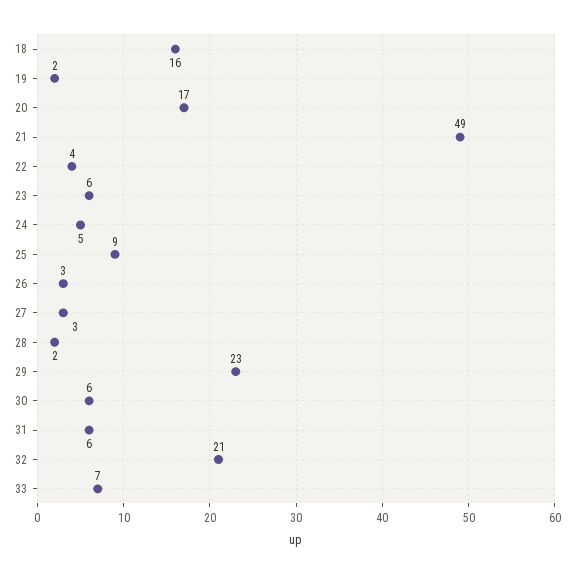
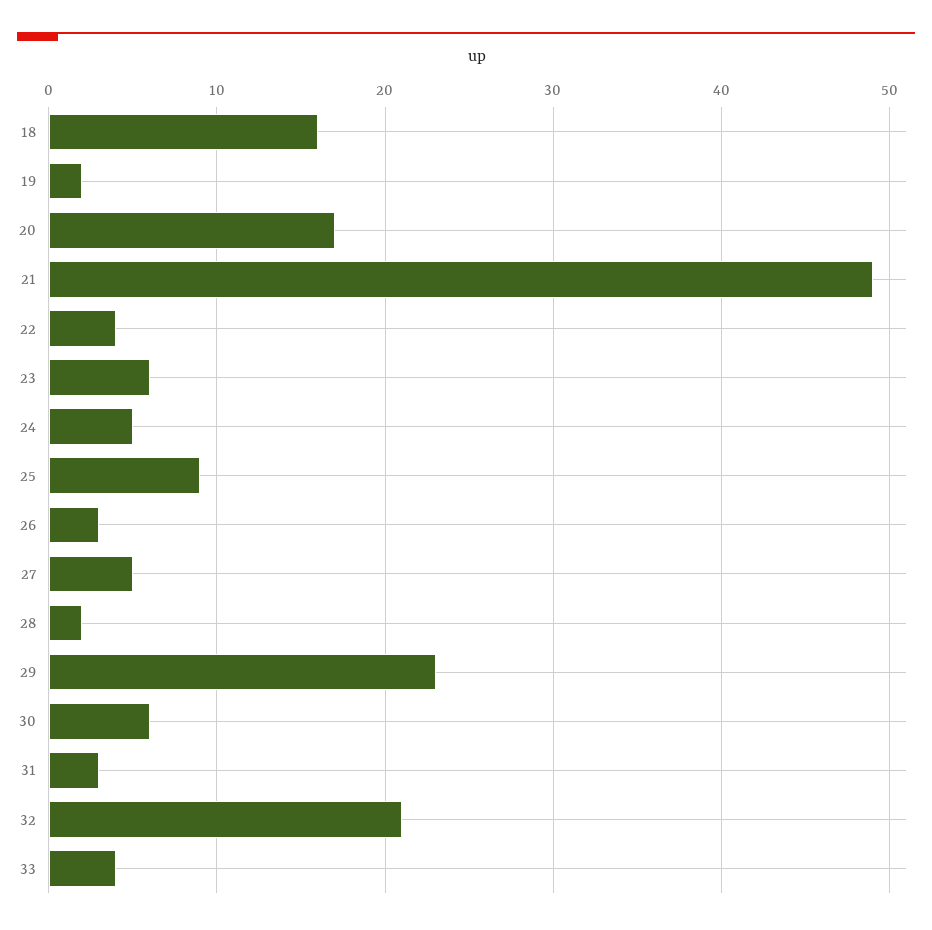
  {
    "18": 16,
    "19": 2,
    "20": 17,
    "21": 49,
    "22": 4,
    "23": 6,
    "24": 5,
    "25": 9,
    "26": 3,
-   "27": 3,
+   "27": 5,
    "28": 2,
    "29": 23,
    "30": 6,
-   "31": 6,
+   "31": 3,
    "32": 21,
-   "33": 7
+   "33": 4
  }

